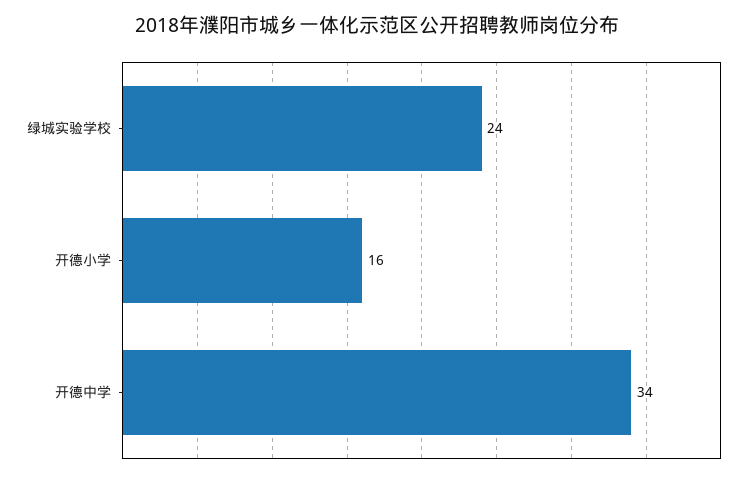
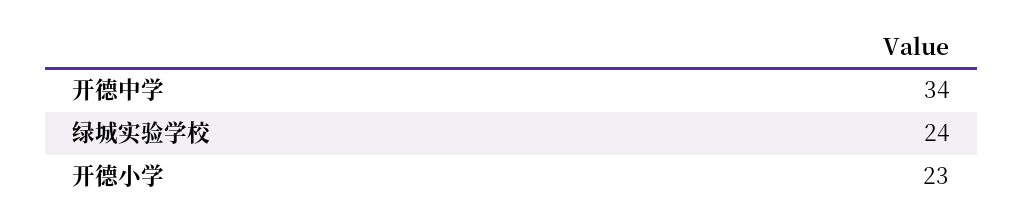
  {
    "绿城实验学校": 24,
-   "开德小学": 16,
+   "开德小学": 23,
    "开德中学": 34
  }

